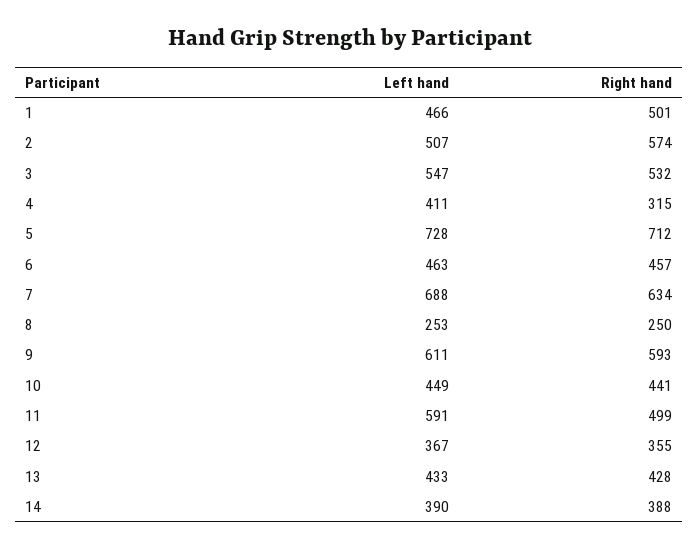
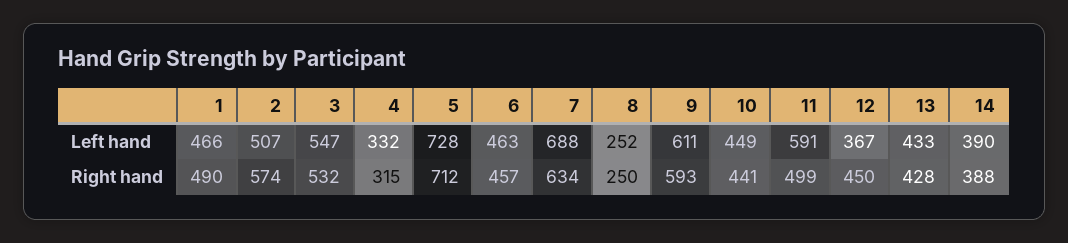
  {
    "Left hand": {
      "1": 466,
      "2": 507,
      "3": 547,
-     "4": 411,
+     "4": 332,
      "5": 728,
      "6": 463,
      "7": 688,
-     "8": 253,
+     "8": 252,
      "9": 611,
      "10": 449,
      "11": 591,
      "12": 367,
      "13": 433,
      "14": 390
    },
    "Right hand": {
-     "1": 501,
+     "1": 490,
      "2": 574,
      "3": 532,
      "4": 315,
      "5": 712,
      "6": 457,
      "7": 634,
      "8": 250,
      "9": 593,
      "10": 441,
      "11": 499,
-     "12": 355,
+     "12": 450,
      "13": 428,
      "14": 388
    }
  }

